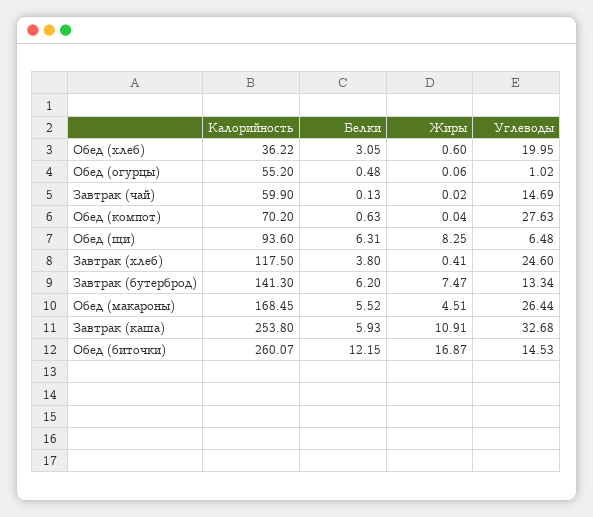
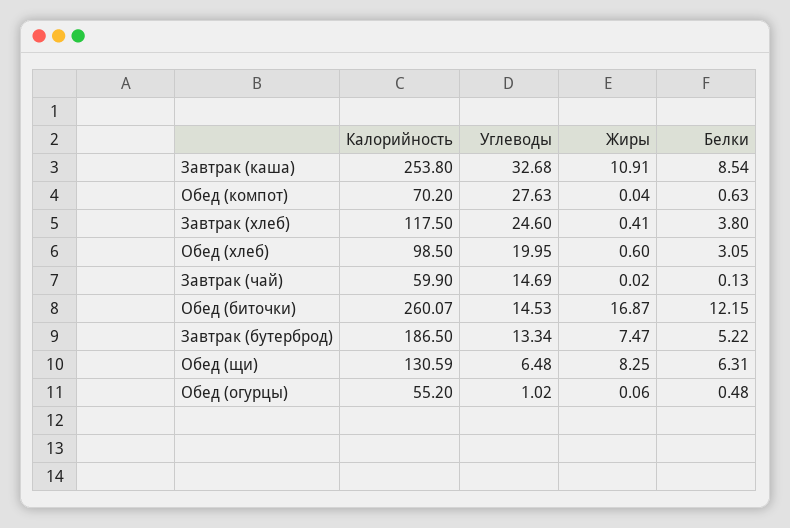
  {
    "Калорийность": {
-     "Обед (хлеб)": 36.22,
+     "Обед (хлеб)": 98.5,
      "Обед (огурцы)": 55.2,
      "Завтрак (чай)": 59.9,
      "Обед (компот)": 70.2,
-     "Обед (щи)": 93.6,
+     "Обед (щи)": 130.59,
      "Завтрак (хлеб)": 117.5,
-     "Завтрак (бутерброд)": 141.3,
+     "Завтрак (бутерброд)": 186.5,
-     "Обед (макароны)": 168.45,
      "Завтрак (каша)": 253.8,
      "Обед (биточки)": 260.07
    },
    "Белки": {
      "Обед (хлеб)": 3.05,
      "Обед (огурцы)": 0.48,
      "Завтрак (чай)": 0.13,
      "Обед (компот)": 0.63,
      "Обед (щи)": 6.31,
      "Завтрак (хлеб)": 3.8,
-     "Завтрак (бутерброд)": 6.2,
+     "Завтрак (бутерброд)": 5.22,
-     "Обед (макароны)": 5.52,
-     "Завтрак (каша)": 5.93,
+     "Завтрак (каша)": 8.54,
      "Обед (биточки)": 12.15
    },
    "Жиры": {
      "Обед (хлеб)": 0.6,
      "Обед (огурцы)": 0.06,
      "Завтрак (чай)": 0.02,
      "Обед (компот)": 0.04,
      "Обед (щи)": 8.25,
      "Завтрак (хлеб)": 0.41,
      "Завтрак (бутерброд)": 7.47,
-     "Обед (макароны)": 4.51,
      "Завтрак (каша)": 10.91,
      "Обед (биточки)": 16.87
    },
    "Углеводы": {
      "Обед (хлеб)": 19.95,
      "Обед (огурцы)": 1.02,
      "Завтрак (чай)": 14.69,
      "Обед (компот)": 27.63,
      "Обед (щи)": 6.48,
      "Завтрак (хлеб)": 24.6,
      "Завтрак (бутерброд)": 13.34,
-     "Обед (макароны)": 26.44,
      "Завтрак (каша)": 32.68,
      "Обед (биточки)": 14.53
    }
  }

